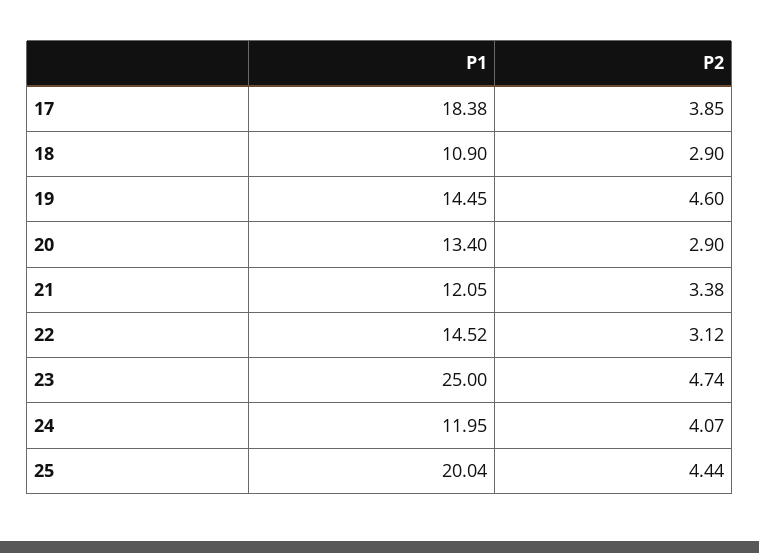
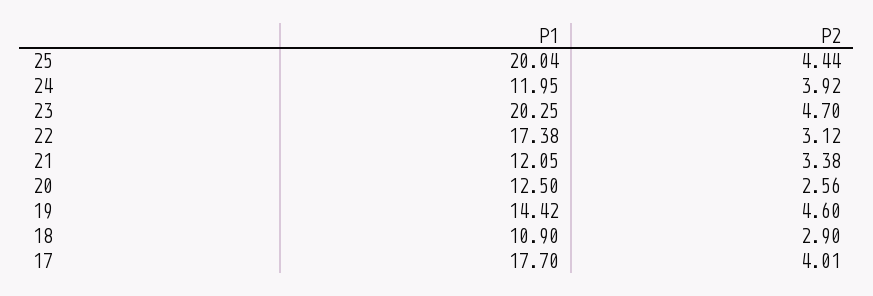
  {
    "P1": {
-     "17": 18.38,
+     "17": 17.7,
      "18": 10.9,
-     "19": 14.45,
+     "19": 14.42,
-     "20": 13.4,
+     "20": 12.5,
      "21": 12.05,
-     "22": 14.52,
+     "22": 17.38,
-     "23": 25,
+     "23": 20.25,
      "24": 11.95,
      "25": 20.04
    },
    "P2": {
-     "17": 3.85,
+     "17": 4.01,
      "18": 2.9,
      "19": 4.6,
-     "20": 2.9,
+     "20": 2.56,
      "21": 3.38,
      "22": 3.12,
-     "23": 4.74,
+     "23": 4.7,
-     "24": 4.07,
+     "24": 3.92,
      "25": 4.44
    }
  }

